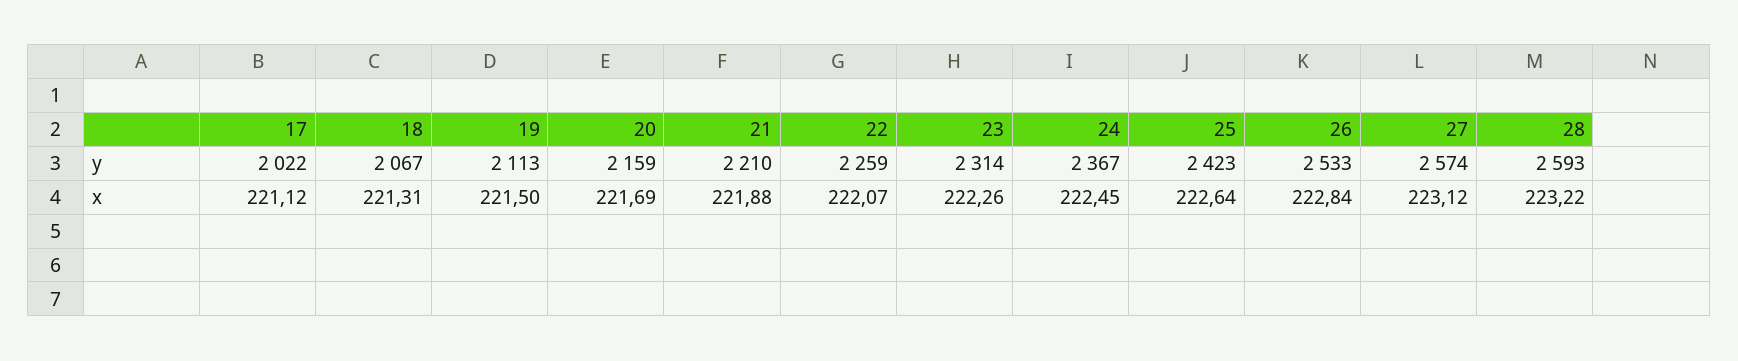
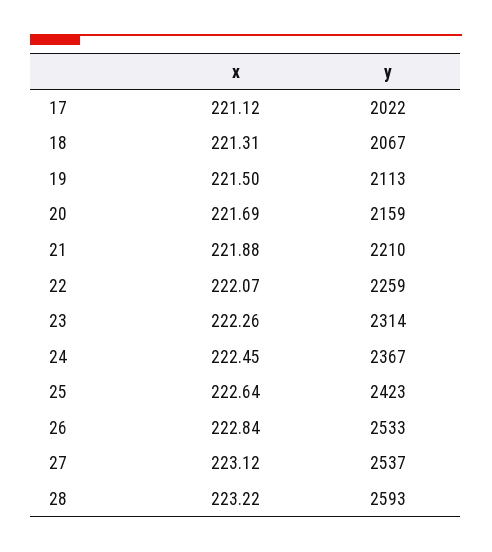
  {
    "17": {
      "y": 2022,
      "x": 221.12
    },
    "18": {
      "y": 2067,
      "x": 221.31
    },
    "19": {
      "y": 2113,
      "x": 221.5
    },
    "20": {
      "y": 2159,
      "x": 221.69
    },
    "21": {
      "y": 2210,
      "x": 221.88
    },
    "22": {
      "y": 2259,
      "x": 222.07
    },
    "23": {
      "y": 2314,
      "x": 222.26
    },
    "24": {
      "y": 2367,
      "x": 222.45
    },
    "25": {
      "y": 2423,
      "x": 222.64
    },
    "26": {
      "y": 2533,
      "x": 222.84
    },
    "27": {
-     "y": 2574,
+     "y": 2537,
      "x": 223.12
    },
    "28": {
      "y": 2593,
      "x": 223.22
    }
  }

